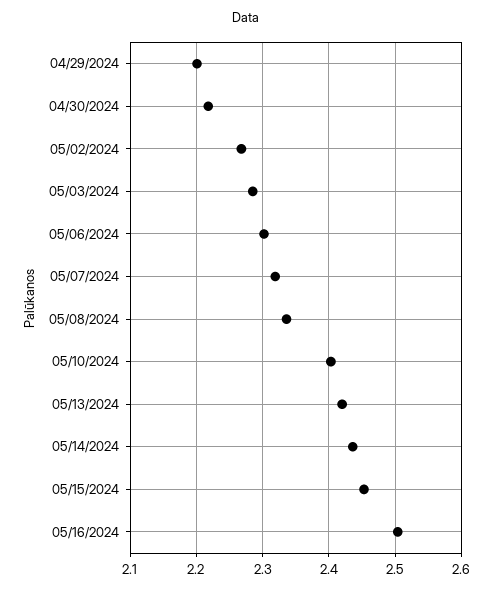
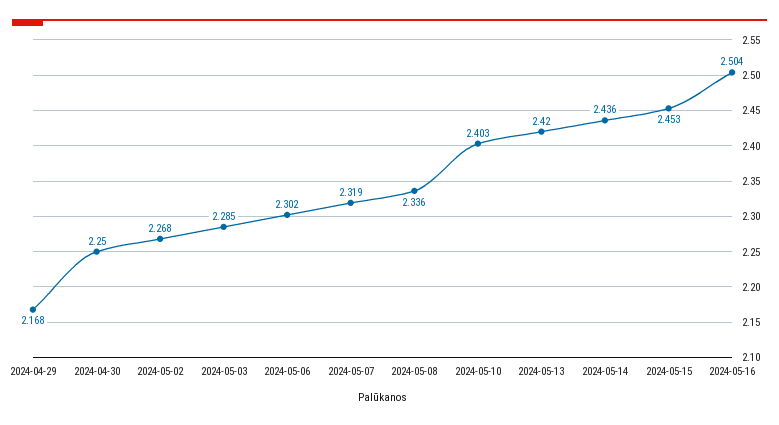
  {
-   "04/29/2024": 2.2,
+   "04/29/2024": 2.168,
-   "04/30/2024": 2.22,
+   "04/30/2024": 2.25,
    "05/02/2024": 2.268,
    "05/03/2024": 2.285,
    "05/06/2024": 2.302,
    "05/07/2024": 2.319,
    "05/08/2024": 2.336,
    "05/10/2024": 2.403,
    "05/13/2024": 2.42,
    "05/14/2024": 2.436,
    "05/15/2024": 2.453,
    "05/16/2024": 2.504
  }

